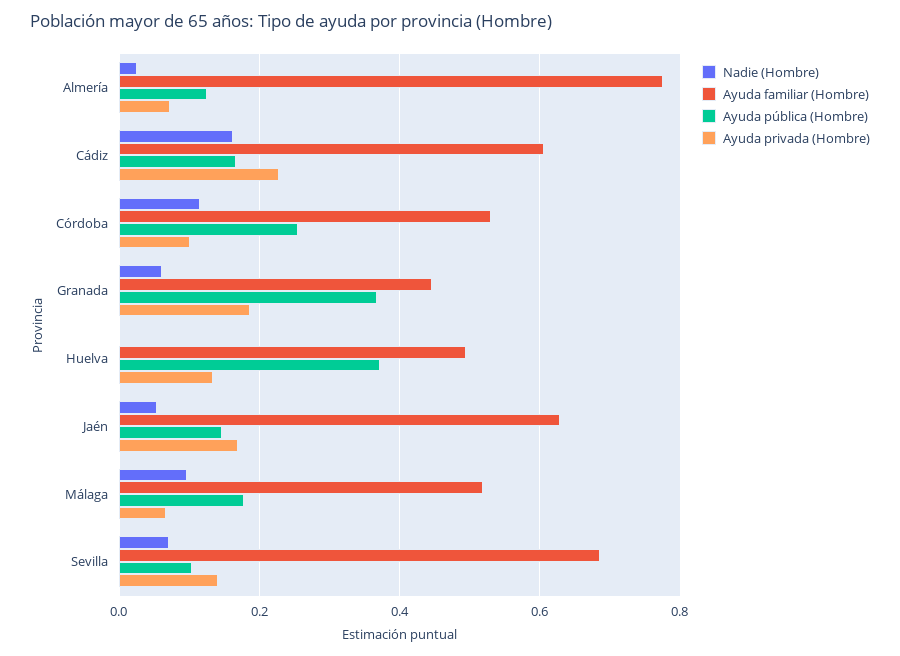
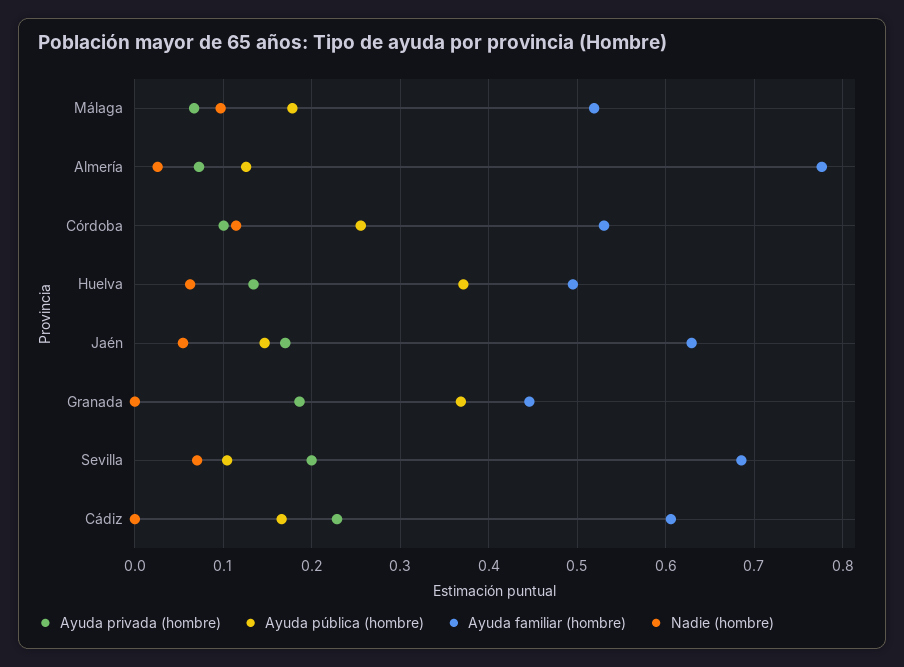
  {
    "Nadie (Hombre)": {
      "Almería": 0.03,
-     "Cádiz": 0.16,
+     "Cádiz": 0,
      "Córdoba": 0.11,
-     "Granada": 0.06,
+     "Granada": 0,
-     "Huelva": 0,
+     "Huelva": 0.06,
      "Jaén": 0.05,
      "Málaga": 0.1,
      "Sevilla": 0.07
    },
    "Ayuda familiar (Hombre)": {
      "Almería": 0.78,
      "Cádiz": 0.61,
      "Córdoba": 0.53,
      "Granada": 0.45,
      "Huelva": 0.49,
      "Jaén": 0.63,
      "Málaga": 0.52,
      "Sevilla": 0.69
    },
    "Ayuda pública (Hombre)": {
      "Almería": 0.13,
      "Cádiz": 0.17,
      "Córdoba": 0.26,
      "Granada": 0.37,
      "Huelva": 0.37,
      "Jaén": 0.15,
      "Málaga": 0.18,
      "Sevilla": 0.1
    },
    "Ayuda privada (Hombre)": {
      "Almería": 0.07,
      "Cádiz": 0.23,
      "Córdoba": 0.1,
      "Granada": 0.19,
      "Huelva": 0.13,
      "Jaén": 0.17,
      "Málaga": 0.07,
-     "Sevilla": 0.14
+     "Sevilla": 0.2
    }
  }

